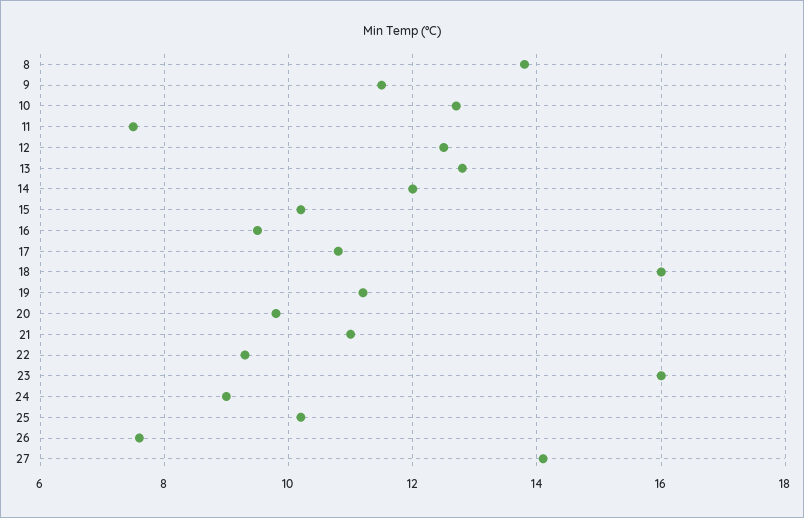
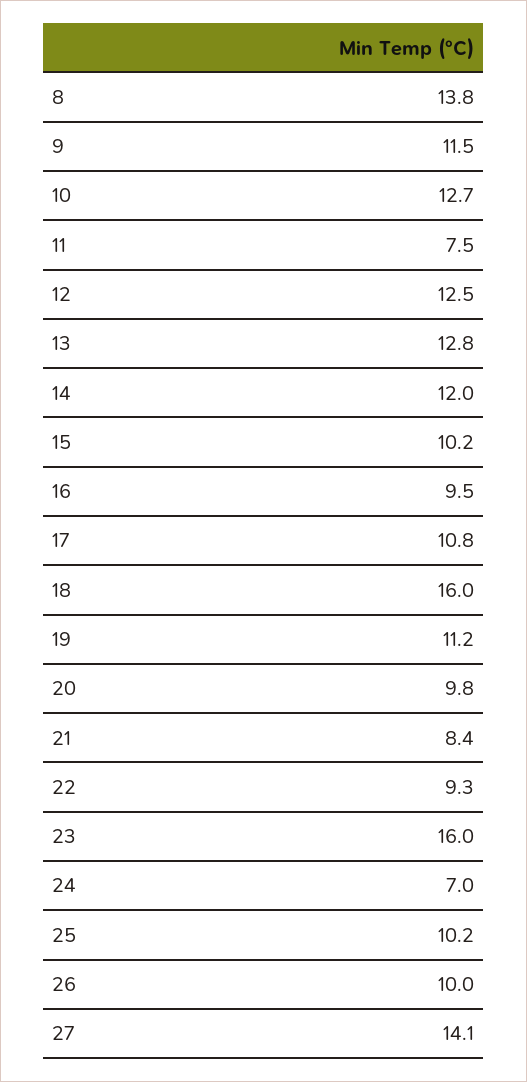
  {
    "8": 13.8,
    "9": 11.5,
    "10": 12.7,
    "11": 7.5,
    "12": 12.5,
    "13": 12.8,
    "14": 12,
    "15": 10.2,
    "16": 9.5,
    "17": 10.8,
    "18": 16,
    "19": 11.2,
    "20": 9.8,
-   "21": 11,
+   "21": 8.4,
    "22": 9.3,
    "23": 16,
-   "24": 9,
+   "24": 7,
    "25": 10.2,
-   "26": 7.5,
+   "26": 10,
    "27": 14.1
  }

